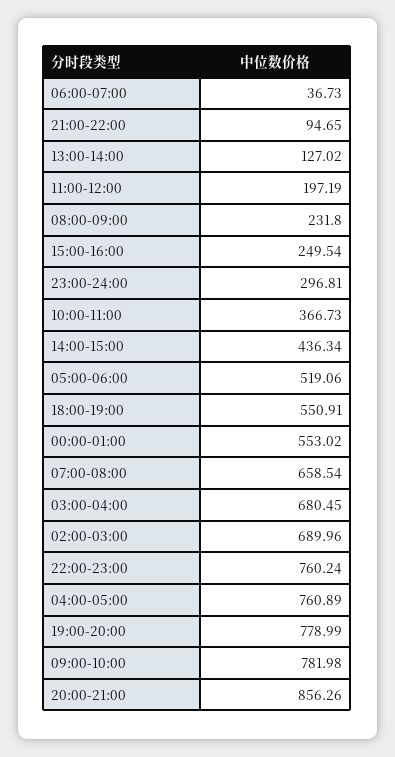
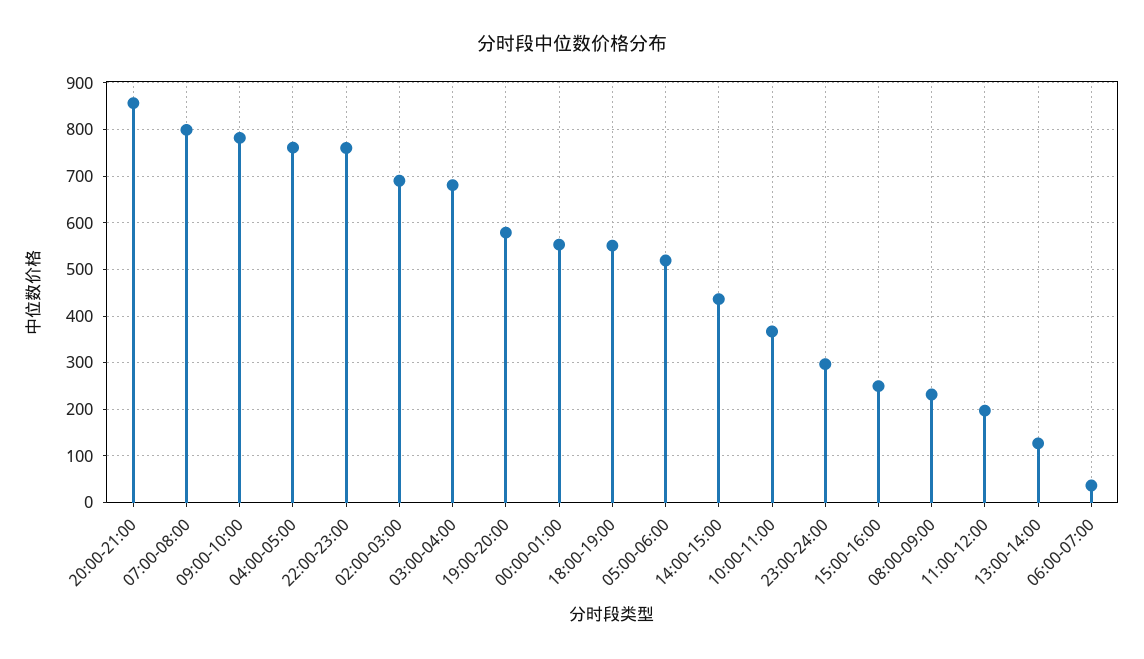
  {
    "06:00-07:00": 36.73,
-   "21:00-22:00": 94.65,
    "13:00-14:00": 127.02,
    "11:00-12:00": 197.19,
    "08:00-09:00": 231.8,
    "15:00-16:00": 249.54,
    "23:00-24:00": 296.81,
    "10:00-11:00": 366.73,
    "14:00-15:00": 436.34,
    "05:00-06:00": 519.06,
    "18:00-19:00": 550.91,
    "00:00-01:00": 553.02,
-   "07:00-08:00": 658.54,
+   "07:00-08:00": 800,
    "03:00-04:00": 680.45,
    "02:00-03:00": 689.96,
    "22:00-23:00": 760.24,
    "04:00-05:00": 760.89,
-   "19:00-20:00": 778.99,
+   "19:00-20:00": 580,
    "09:00-10:00": 781.98,
    "20:00-21:00": 856.26
  }

